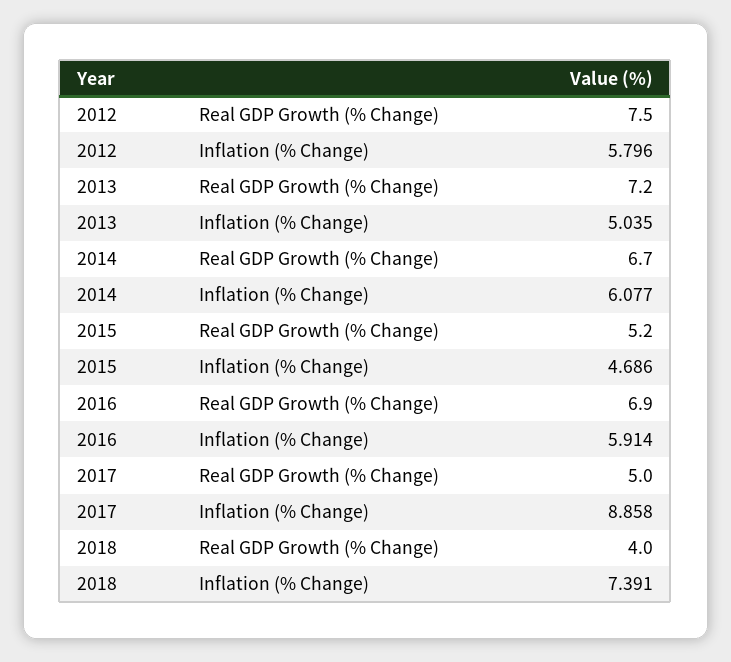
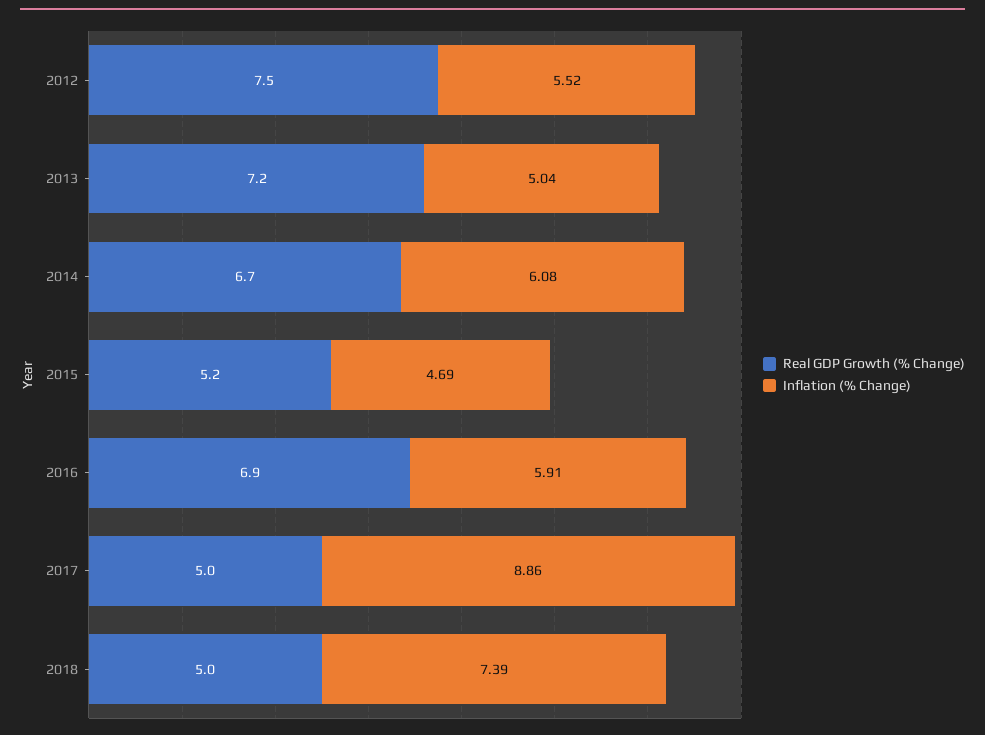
  {
    "Real GDP Growth (% Change)": {
      "2012": 7.5,
      "2013": 7.2,
      "2014": 6.7,
      "2015": 5.2,
      "2016": 6.9,
      "2017": 5,
-     "2018": 4
+     "2018": 5
    },
    "Inflation (% Change)": {
-     "2012": 5.796,
+     "2012": 5.52,
      "2013": 5.035,
      "2014": 6.077,
      "2015": 4.686,
      "2016": 5.914,
      "2017": 8.858,
      "2018": 7.391
    }
  }

